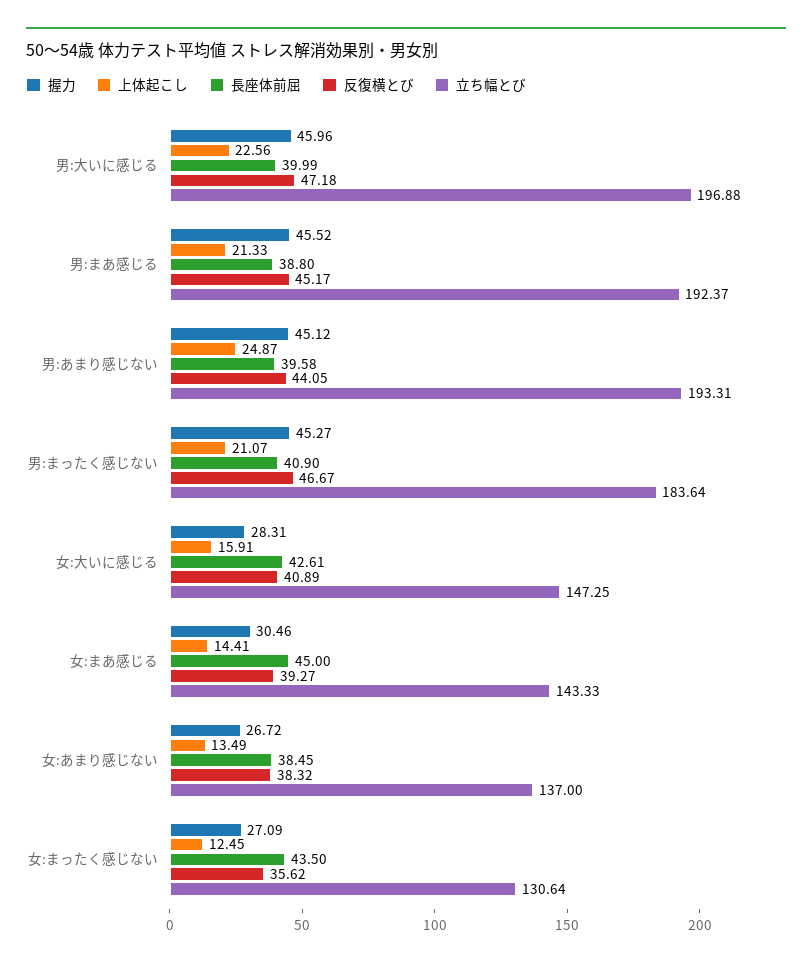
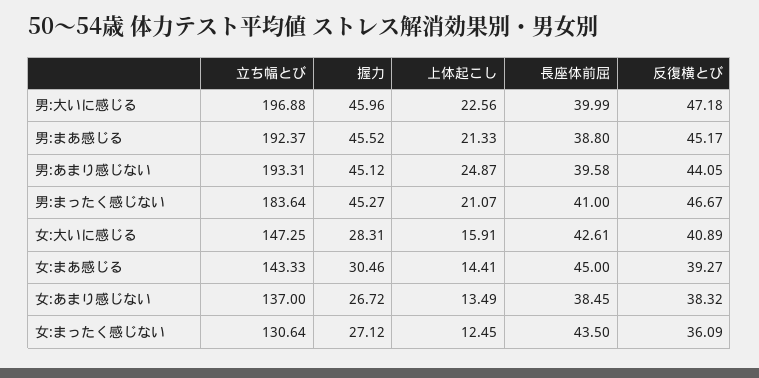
  {
    "握力": {
      "男:大いに感じる": 45.96,
      "男:まあ感じる": 45.52,
      "男:あまり感じない": 45.12,
      "男:まったく感じない": 45.27,
      "女:大いに感じる": 28.31,
      "女:まあ感じる": 30.46,
      "女:あまり感じない": 26.72,
-     "女:まったく感じない": 27.09
+     "女:まったく感じない": 27.12
    },
    "上体起こし": {
      "男:大いに感じる": 22.56,
      "男:まあ感じる": 21.33,
      "男:あまり感じない": 24.87,
      "男:まったく感じない": 21.07,
      "女:大いに感じる": 15.91,
      "女:まあ感じる": 14.41,
      "女:あまり感じない": 13.49,
      "女:まったく感じない": 12.45
    },
    "長座体前屈": {
      "男:大いに感じる": 39.99,
      "男:まあ感じる": 38.8,
      "男:あまり感じない": 39.58,
-     "男:まったく感じない": 40.9,
+     "男:まったく感じない": 41,
      "女:大いに感じる": 42.61,
      "女:まあ感じる": 45,
      "女:あまり感じない": 38.45,
      "女:まったく感じない": 43.5
    },
    "反復横とび": {
      "男:大いに感じる": 47.18,
      "男:まあ感じる": 45.17,
      "男:あまり感じない": 44.05,
      "男:まったく感じない": 46.67,
      "女:大いに感じる": 40.89,
      "女:まあ感じる": 39.27,
      "女:あまり感じない": 38.32,
-     "女:まったく感じない": 35.62
+     "女:まったく感じない": 36.09
    },
    "立ち幅とび": {
      "男:大いに感じる": 196.88,
      "男:まあ感じる": 192.37,
      "男:あまり感じない": 193.31,
      "男:まったく感じない": 183.64,
      "女:大いに感じる": 147.25,
      "女:まあ感じる": 143.33,
      "女:あまり感じない": 137,
      "女:まったく感じない": 130.64
    }
  }

